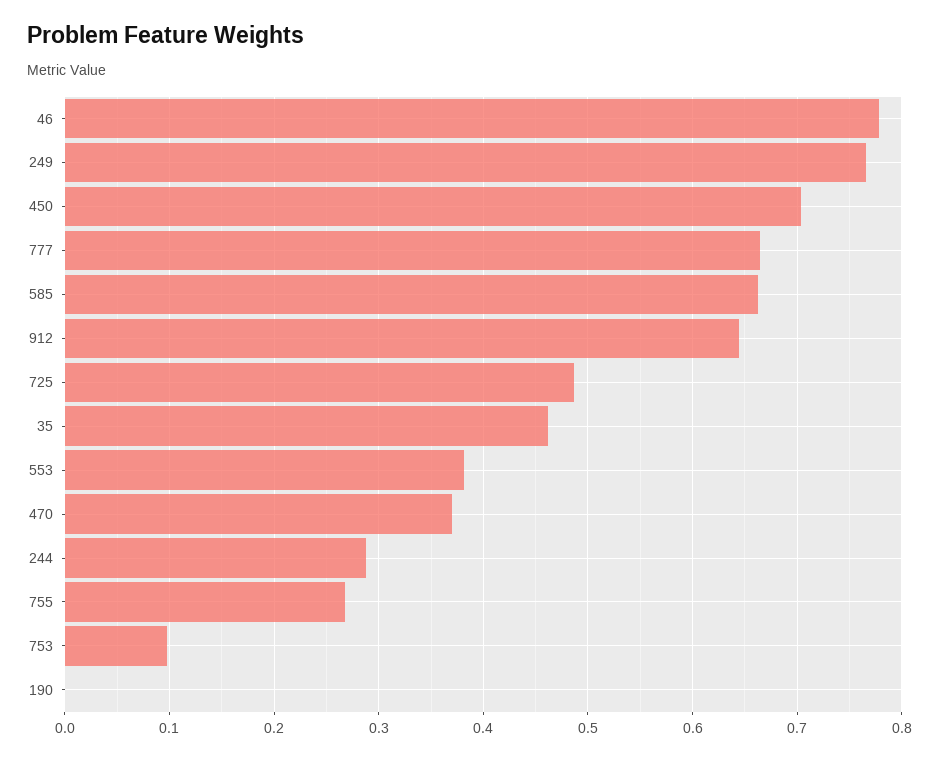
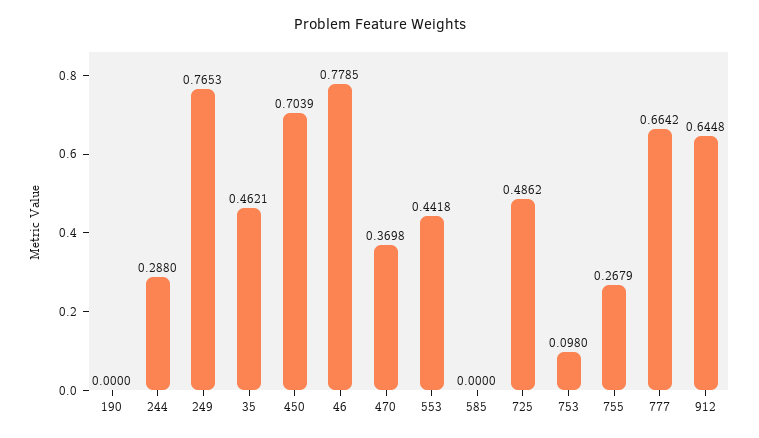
  {
    "46": 0.7785,
    "249": 0.7653,
    "450": 0.7039,
    "777": 0.6642,
-   "585": 0.66,
+   "585": 0,
    "912": 0.6448,
    "725": 0.4862,
    "35": 0.4621,
-   "553": 0.38,
+   "553": 0.4418,
    "470": 0.3698,
    "244": 0.288,
    "755": 0.2679,
    "753": 0.098,
    "190": 0
  }

